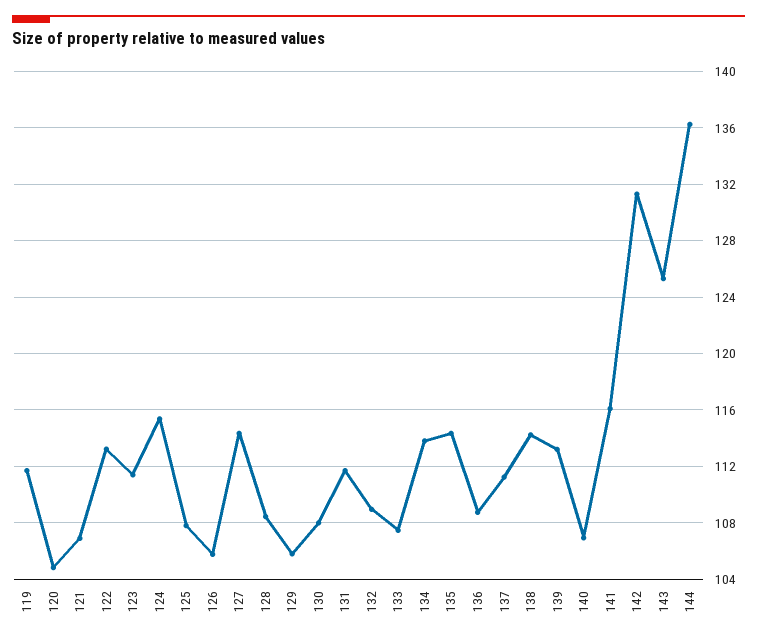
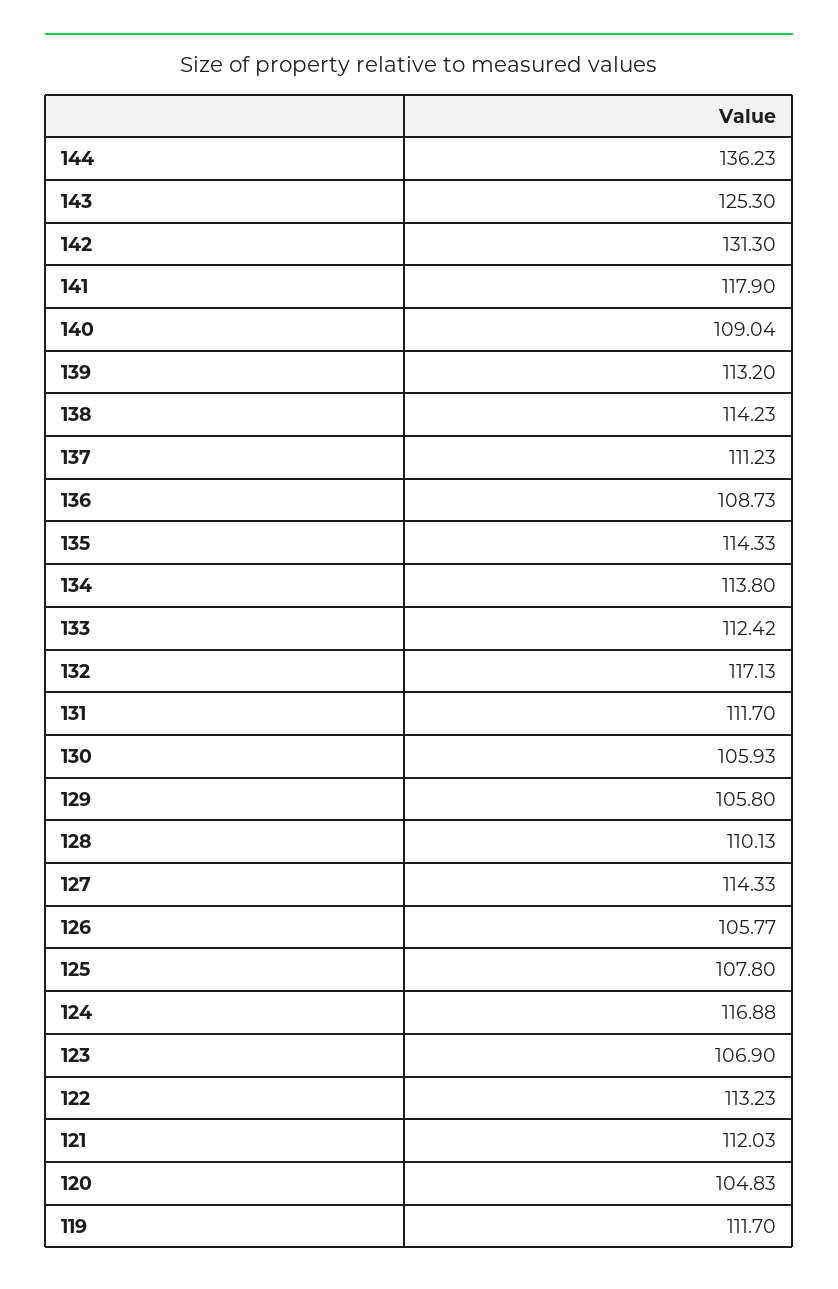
  {
    "119": 111.7,
    "120": 104.83,
-   "121": 107,
+   "121": 112.03,
    "122": 113.23,
-   "123": 111.5,
+   "123": 106.9,
-   "124": 115.5,
+   "124": 116.88,
    "125": 107.8,
    "126": 105.77,
    "127": 114.33,
-   "128": 108.5,
+   "128": 110.13,
    "129": 105.8,
-   "130": 108,
+   "130": 105.93,
    "131": 111.7,
-   "132": 109,
+   "132": 117.13,
-   "133": 107.5,
+   "133": 112.42,
    "134": 113.8,
    "135": 114.33,
    "136": 108.73,
    "137": 111.23,
    "138": 114.23,
    "139": 113.2,
-   "140": 107,
+   "140": 109.04,
-   "141": 116,
+   "141": 117.9,
    "142": 131.3,
    "143": 125.3,
    "144": 136.23
  }

